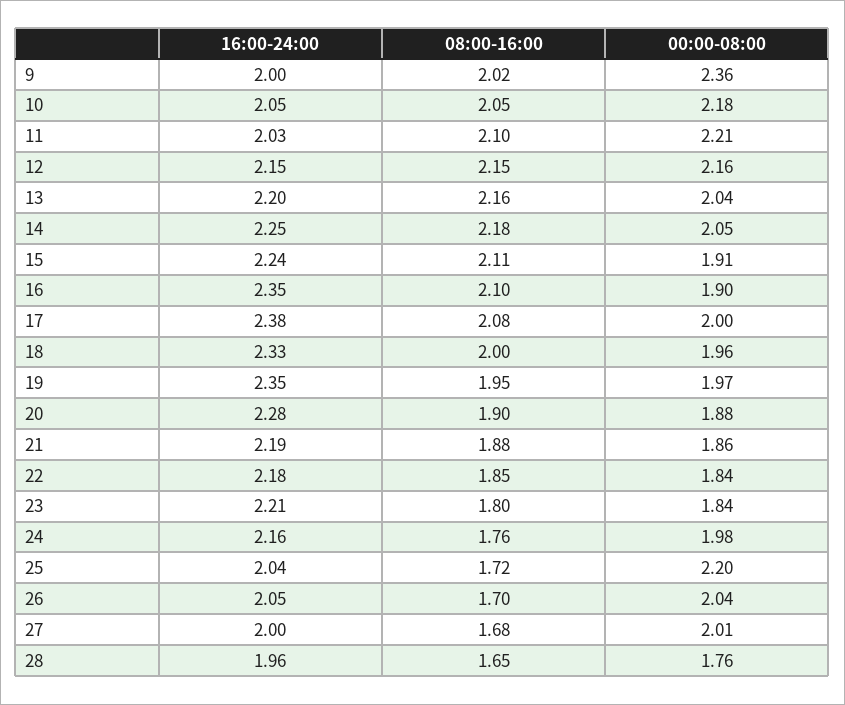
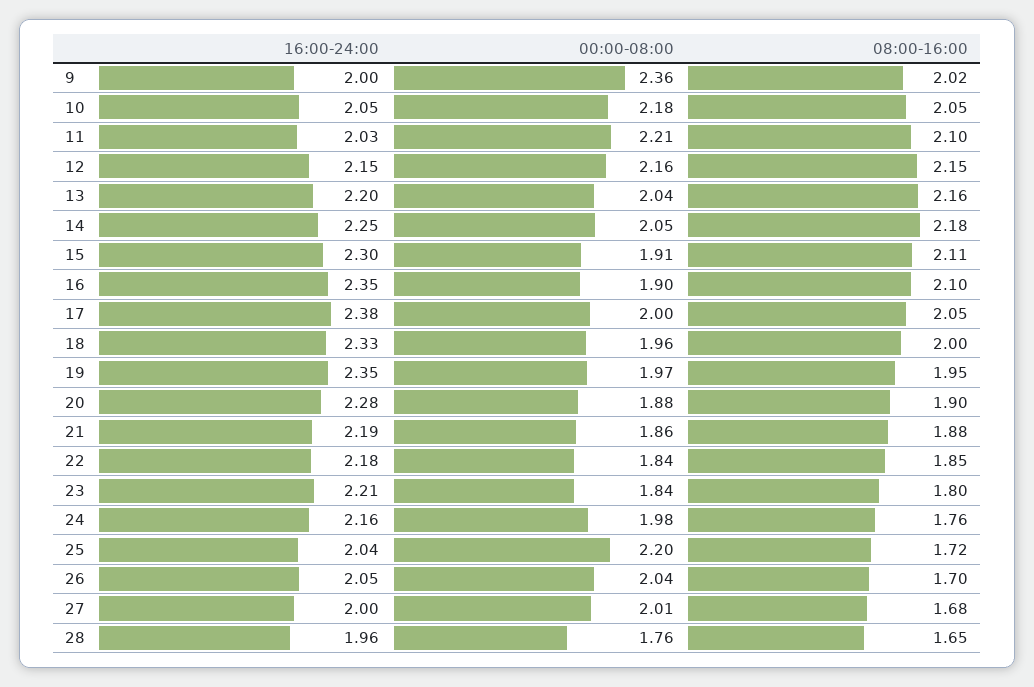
  {
    "16:00-24:00": {
      "9": 2,
      "10": 2.05,
      "11": 2.03,
      "12": 2.15,
      "13": 2.2,
      "14": 2.25,
-     "15": 2.24,
+     "15": 2.3,
      "16": 2.35,
      "17": 2.38,
      "18": 2.33,
      "19": 2.35,
      "20": 2.28,
      "21": 2.19,
      "22": 2.18,
      "23": 2.21,
      "24": 2.16,
      "25": 2.04,
      "26": 2.05,
      "27": 2,
      "28": 1.96
    },
    "08:00-16:00": {
      "9": 2.02,
      "10": 2.05,
      "11": 2.1,
      "12": 2.15,
      "13": 2.16,
      "14": 2.18,
      "15": 2.11,
      "16": 2.1,
-     "17": 2.08,
+     "17": 2.05,
      "18": 2,
      "19": 1.95,
      "20": 1.9,
      "21": 1.88,
      "22": 1.85,
      "23": 1.8,
      "24": 1.76,
      "25": 1.72,
      "26": 1.7,
      "27": 1.68,
      "28": 1.65
    },
    "00:00-08:00": {
      "9": 2.36,
      "10": 2.18,
      "11": 2.21,
      "12": 2.16,
      "13": 2.04,
      "14": 2.05,
      "15": 1.91,
      "16": 1.9,
      "17": 2,
      "18": 1.96,
      "19": 1.97,
      "20": 1.88,
      "21": 1.86,
      "22": 1.84,
      "23": 1.84,
      "24": 1.98,
      "25": 2.2,
      "26": 2.04,
      "27": 2.01,
      "28": 1.76
    }
  }

